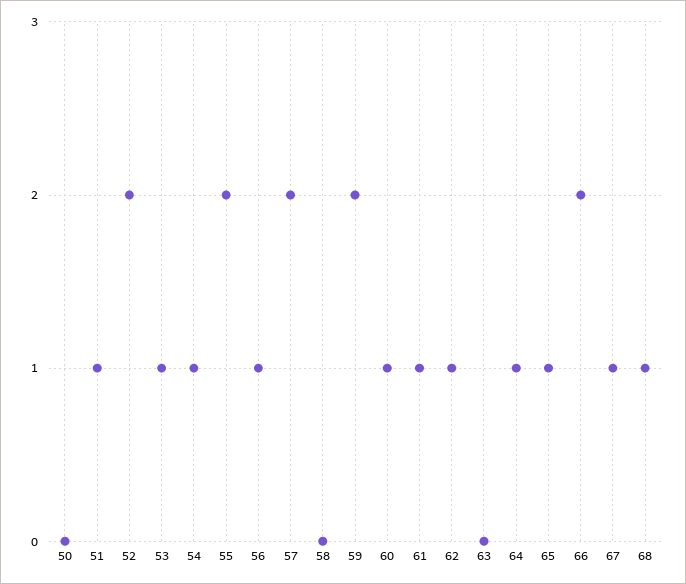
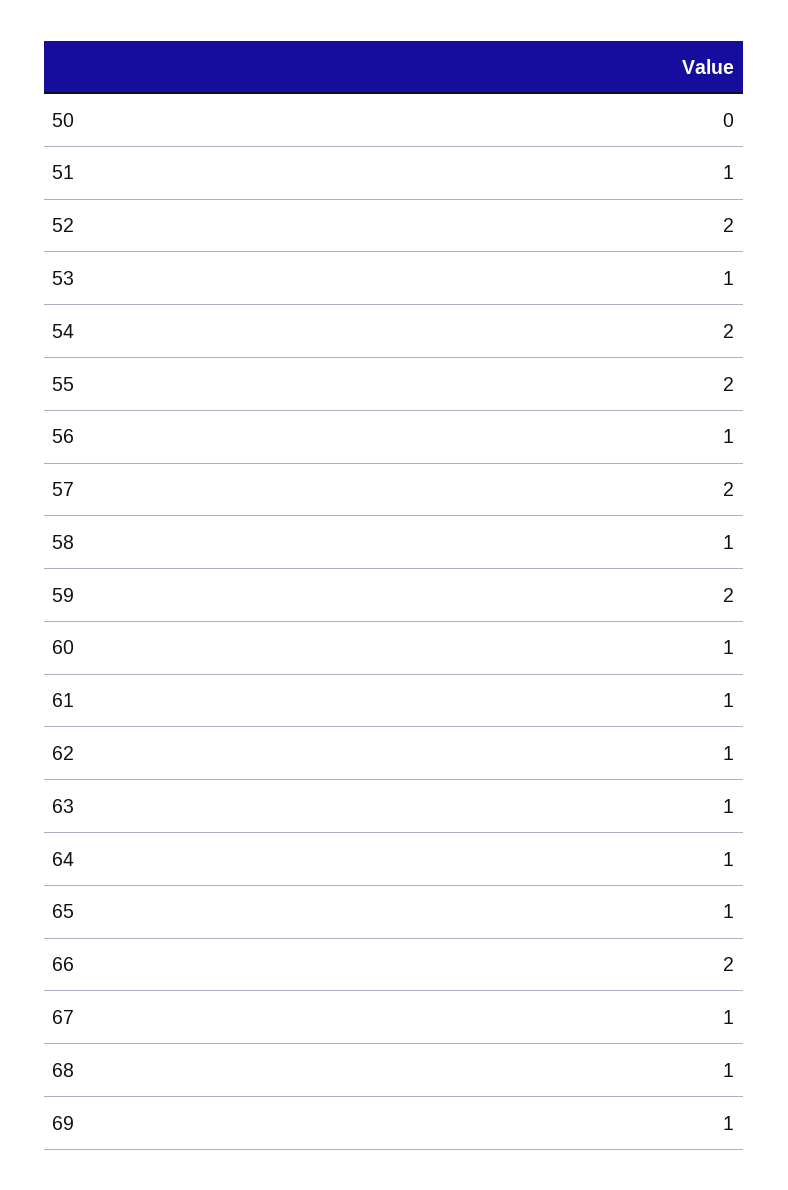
  {
    "50": 0,
    "51": 1,
    "52": 2,
    "53": 1,
-   "54": 1,
+   "54": 2,
    "55": 2,
    "56": 1,
    "57": 2,
-   "58": 0,
+   "58": 1,
    "59": 2,
    "60": 1,
    "61": 1,
    "62": 1,
-   "63": 0,
+   "63": 1,
    "64": 1,
    "65": 1,
    "66": 2,
    "67": 1,
-   "68": 1
+   "68": 1,
+   "69": 1
  }

